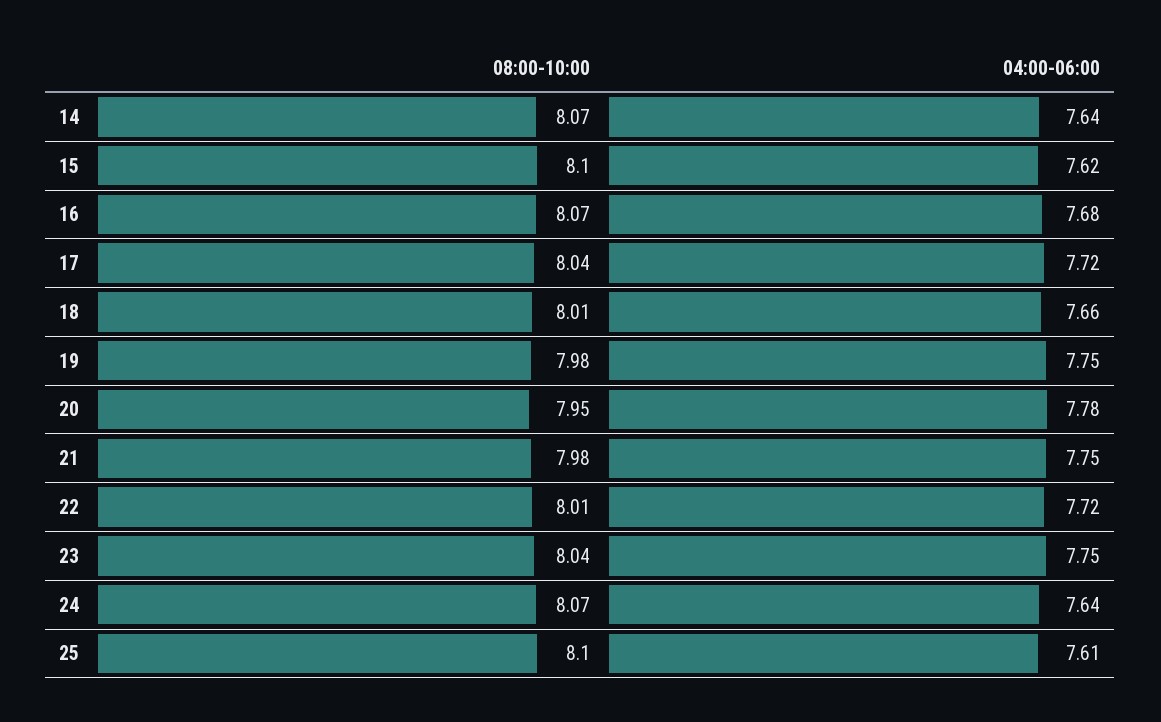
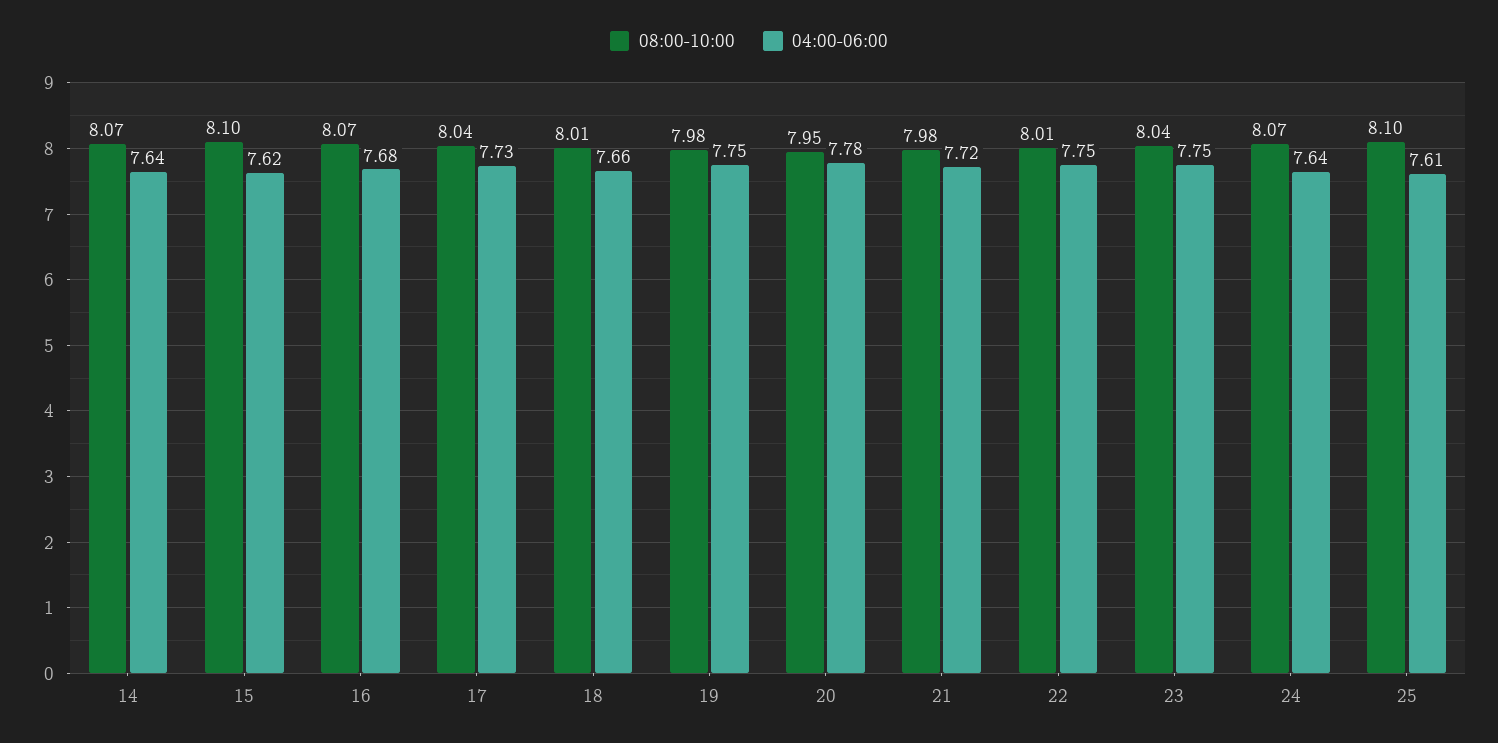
  {
    "08:00-10:00": {
      "14": 8.07,
      "15": 8.1,
      "16": 8.07,
      "17": 8.04,
      "18": 8.01,
      "19": 7.98,
      "20": 7.95,
      "21": 7.98,
      "22": 8.01,
      "23": 8.04,
      "24": 8.07,
      "25": 8.1
    },
    "04:00-06:00": {
      "14": 7.64,
      "15": 7.62,
      "16": 7.68,
-     "17": 7.72,
+     "17": 7.73,
      "18": 7.66,
      "19": 7.75,
      "20": 7.78,
-     "21": 7.75,
+     "21": 7.72,
-     "22": 7.72,
+     "22": 7.75,
      "23": 7.75,
      "24": 7.64,
      "25": 7.61
    }
  }

